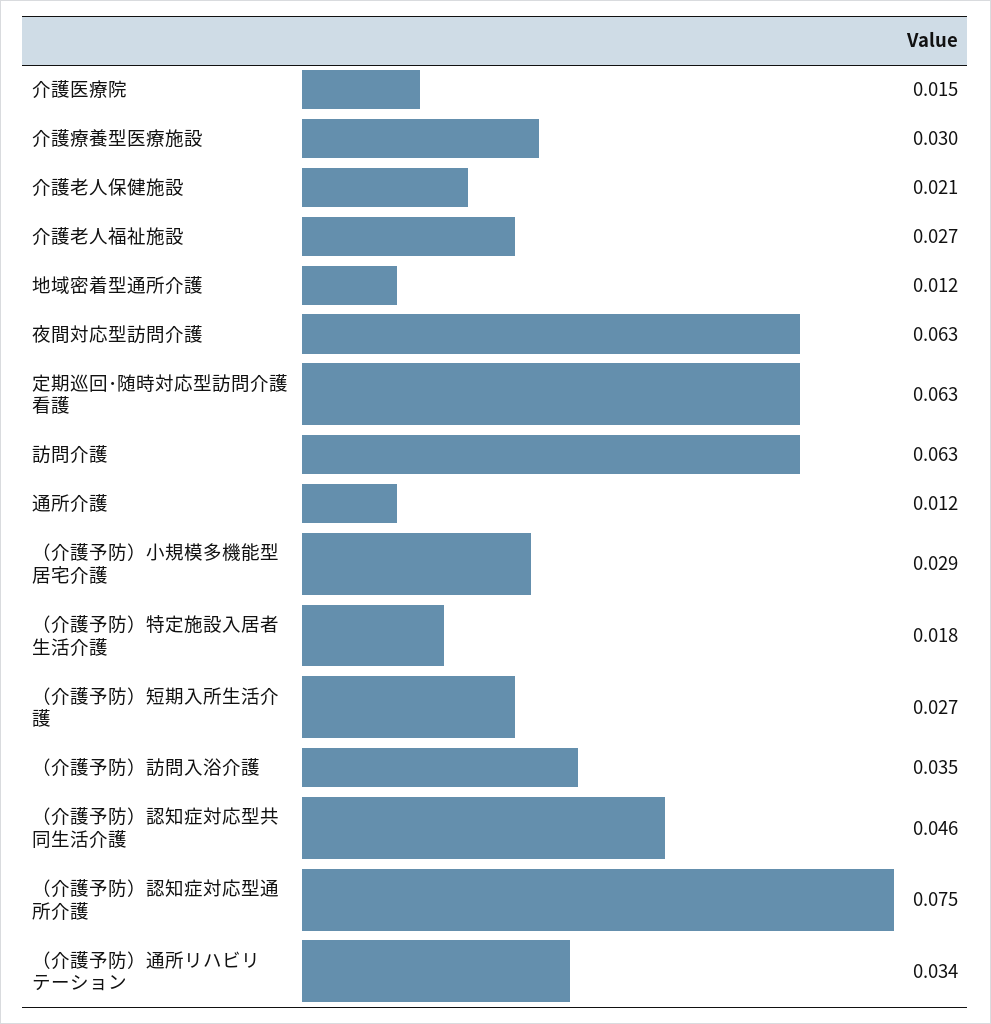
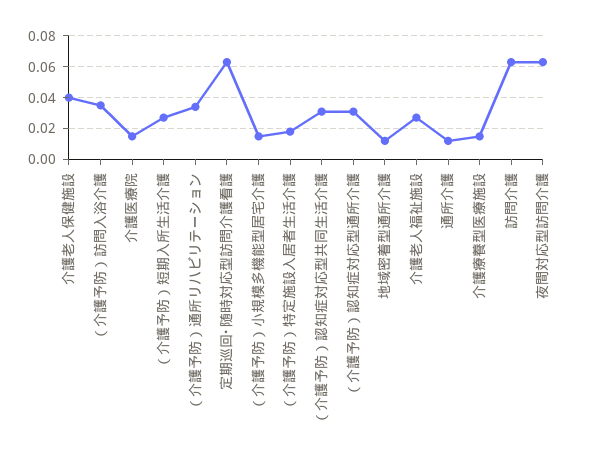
  {
    "介護医療院": 0.015,
-   "介護療養型医療施設": 0.03,
+   "介護療養型医療施設": 0.015,
-   "介護老人保健施設": 0.021,
+   "介護老人保健施設": 0.04,
    "介護老人福祉施設": 0.027,
    "地域密着型通所介護": 0.012,
    "夜間対応型訪問介護": 0.063,
    "定期巡回･随時対応型訪問介護看護": 0.063,
    "訪問介護": 0.063,
    "通所介護": 0.012,
-   "（介護予防）小規模多機能型居宅介護": 0.029,
+   "（介護予防）小規模多機能型居宅介護": 0.015,
    "（介護予防）特定施設入居者生活介護": 0.018,
    "（介護予防）短期入所生活介護": 0.027,
    "（介護予防）訪問入浴介護": 0.035,
-   "（介護予防）認知症対応型共同生活介護": 0.046,
+   "（介護予防）認知症対応型共同生活介護": 0.03,
-   "（介護予防）認知症対応型通所介護": 0.075,
+   "（介護予防）認知症対応型通所介護": 0.03,
    "（介護予防）通所リハビリテーション": 0.034
  }

